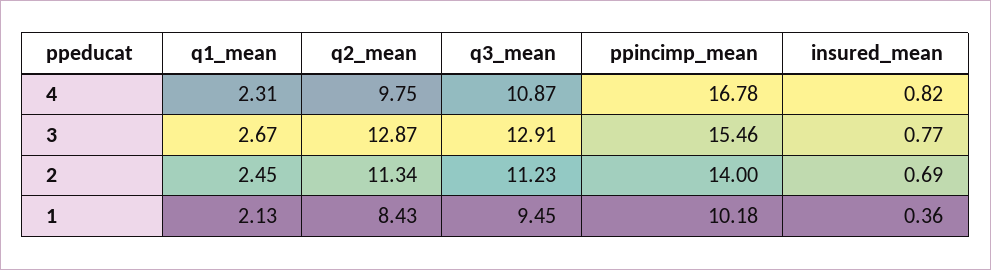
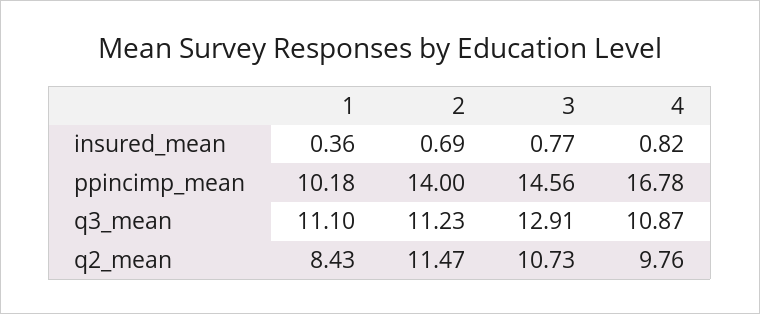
  {
-   "q1_mean": {
-     "4": 2.31,
-     "3": 2.67,
-     "2": 2.45,
-     "1": 2.13
-   },
    "q2_mean": {
-     "4": 9.75,
+     "4": 9.76,
-     "3": 12.87,
+     "3": 10.73,
-     "2": 11.34,
+     "2": 11.47,
      "1": 8.43
    },
    "q3_mean": {
      "4": 10.87,
      "3": 12.91,
      "2": 11.23,
-     "1": 9.45
+     "1": 11.1
    },
    "ppincimp_mean": {
      "4": 16.78,
-     "3": 15.46,
+     "3": 14.56,
      "2": 14,
      "1": 10.18
    },
    "insured_mean": {
      "4": 0.82,
      "3": 0.77,
      "2": 0.69,
      "1": 0.36
    }
  }

